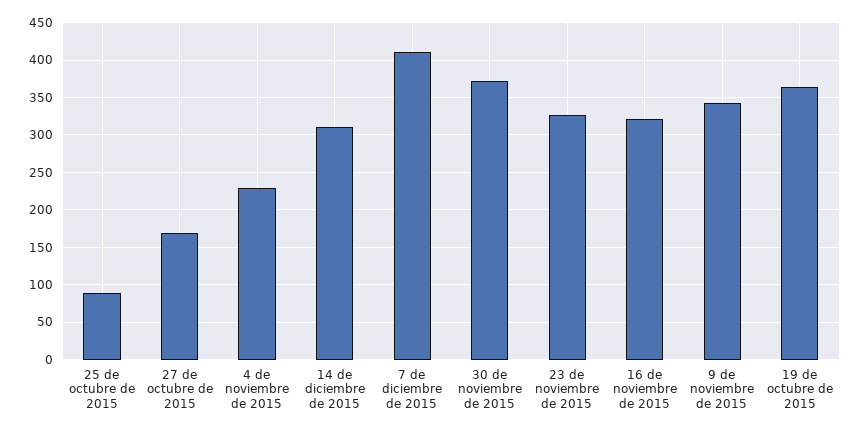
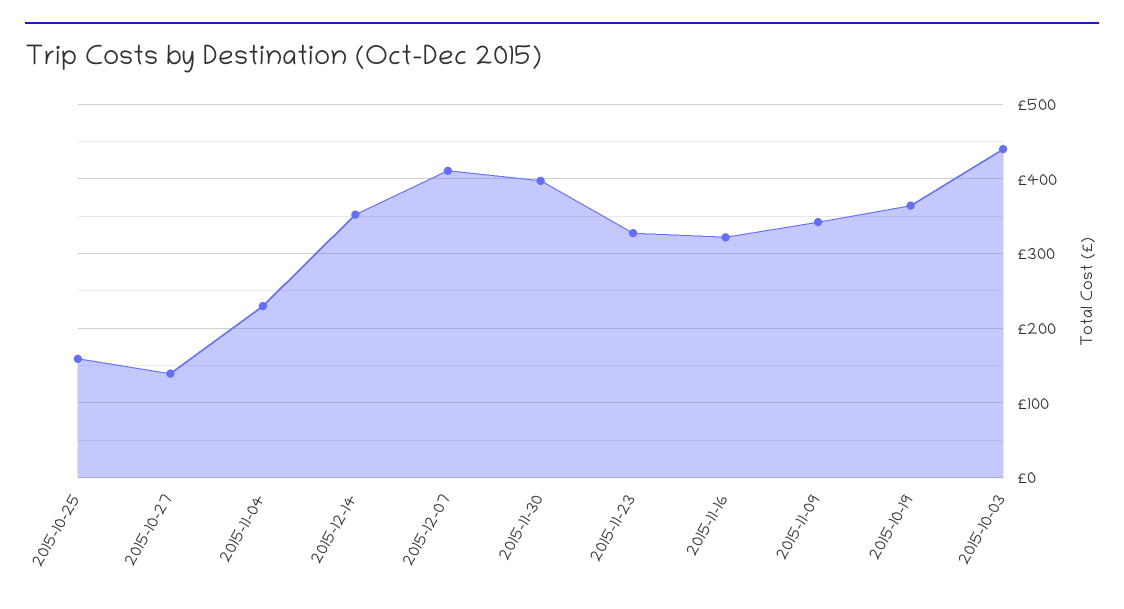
  {
-   "25 de octubre de 2015": 90,
+   "25 de octubre de 2015": 160,
-   "27 de octubre de 2015": 170,
+   "27 de octubre de 2015": 140,
    "4 de noviembre de 2015": 230,
-   "14 de diciembre de 2015": 310,
+   "14 de diciembre de 2015": 350,
    "7 de diciembre de 2015": 410,
-   "30 de noviembre de 2015": 370,
+   "30 de noviembre de 2015": 400,
    "23 de noviembre de 2015": 330,
    "16 de noviembre de 2015": 320,
    "9 de noviembre de 2015": 340,
-   "19 de octubre de 2015": 360
+   "19 de octubre de 2015": 360,
+   "2015-10-03": 440
  }

